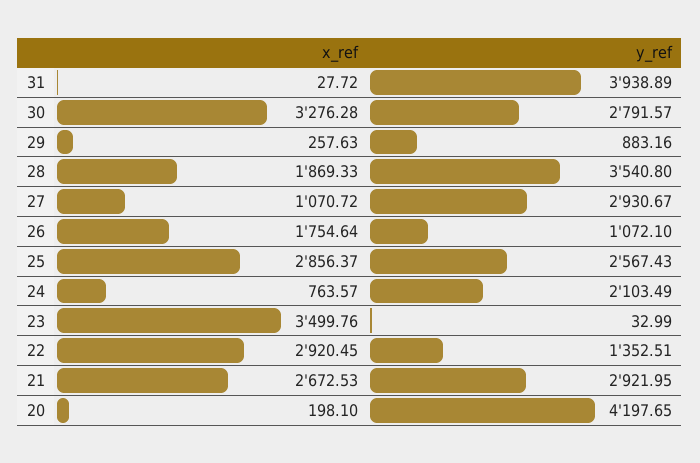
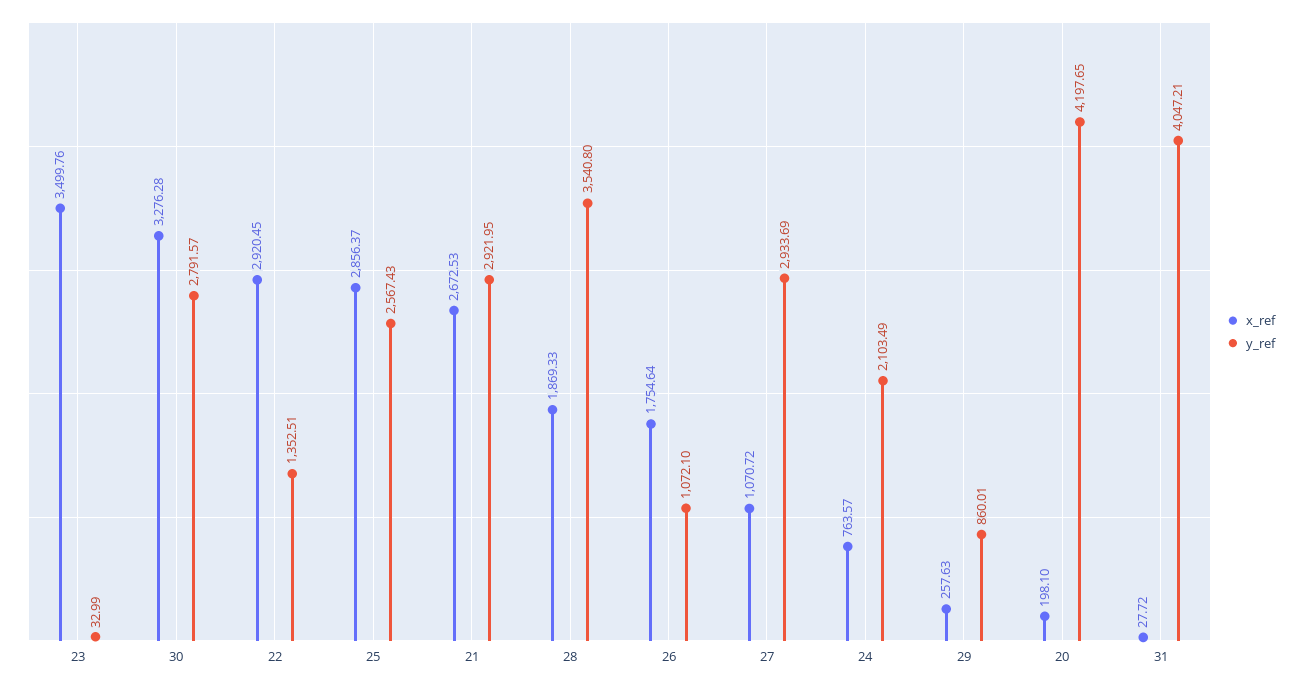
  {
    "x_ref": {
      "31": 27.72,
      "30": 3276.28,
      "29": 257.63,
      "28": 1869.33,
      "27": 1070.72,
      "26": 1754.64,
      "25": 2856.37,
      "24": 763.57,
      "23": 3499.76,
      "22": 2920.45,
      "21": 2672.53,
      "20": 198.1
    },
    "y_ref": {
-     "31": 3938.89,
+     "31": 4047.21,
      "30": 2791.57,
-     "29": 883.16,
+     "29": 860.01,
      "28": 3540.8,
-     "27": 2930.67,
+     "27": 2933.69,
      "26": 1072.1,
      "25": 2567.43,
      "24": 2103.49,
      "23": 32.99,
      "22": 1352.51,
      "21": 2921.95,
      "20": 4197.65
    }
  }

